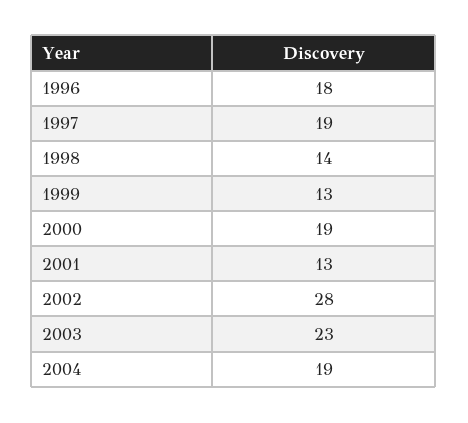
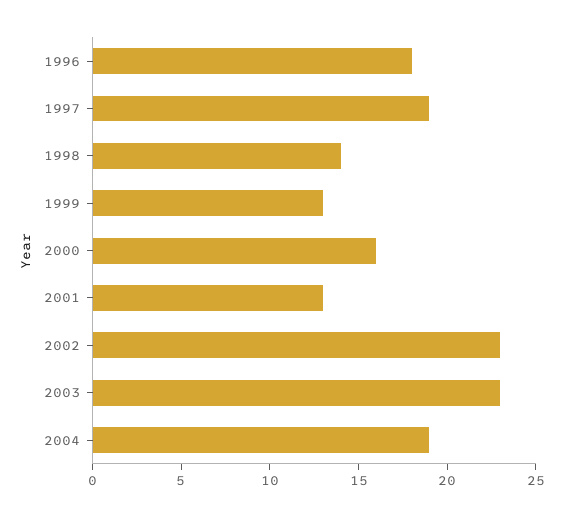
  {
    "1996": 18,
    "1997": 19,
    "1998": 14,
    "1999": 13,
-   "2000": 19,
+   "2000": 16,
    "2001": 13,
-   "2002": 28,
+   "2002": 23,
    "2003": 23,
    "2004": 19
  }

